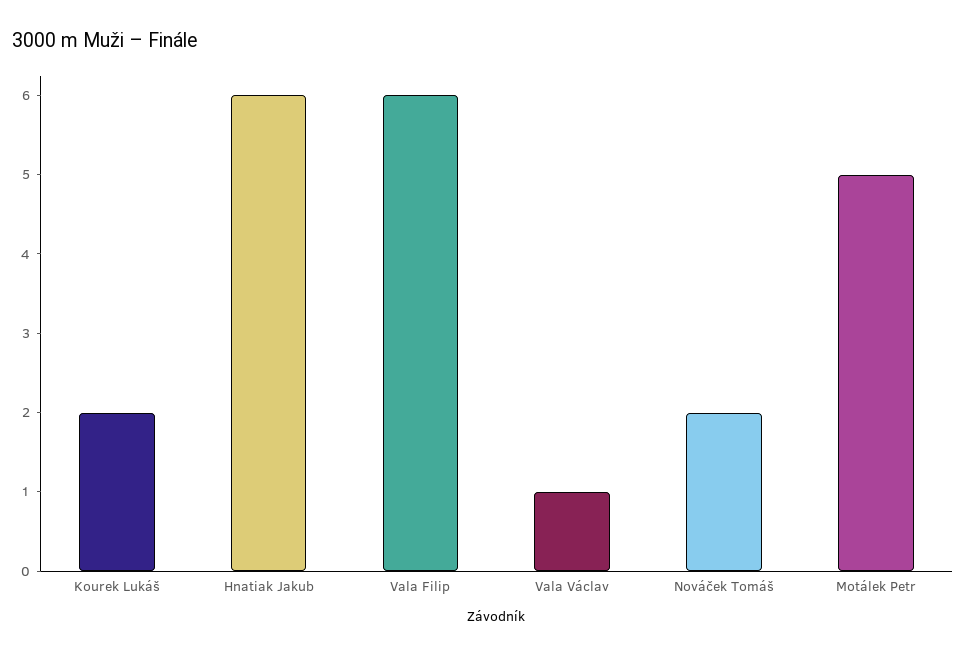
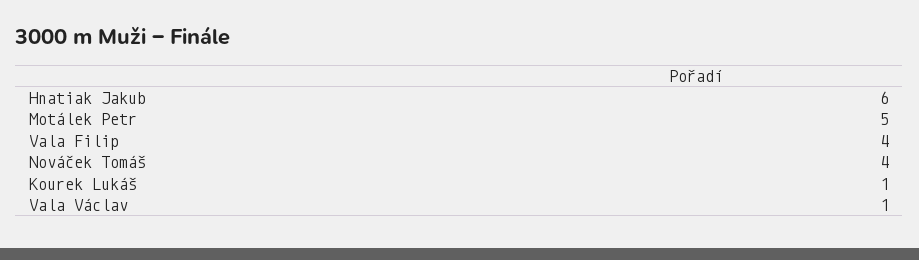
  {
-   "Kourek Lukáš": 2,
+   "Kourek Lukáš": 1,
    "Hnatiak Jakub": 6,
-   "Vala Filip": 6,
+   "Vala Filip": 4,
    "Vala Václav": 1,
-   "Nováček Tomáš": 2,
+   "Nováček Tomáš": 4,
    "Motálek Petr": 5
  }

